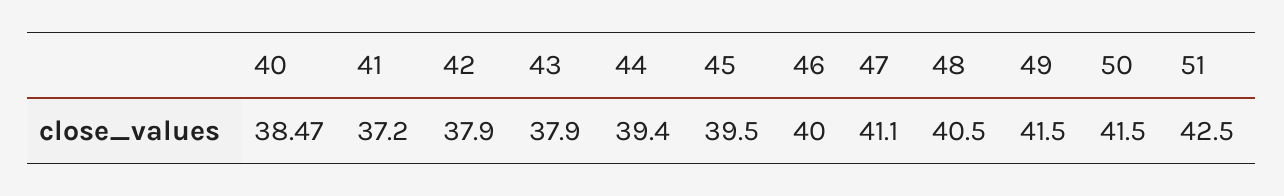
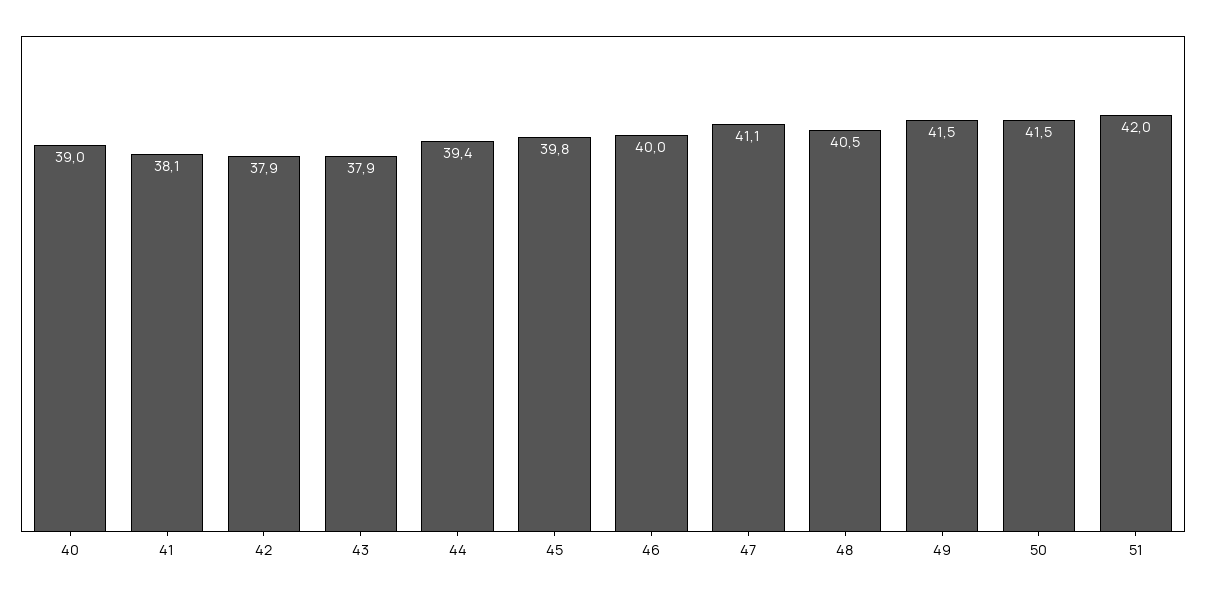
  {
-   "40": 38.47,
+   "40": 39,
-   "41": 37.2,
+   "41": 38.1,
    "42": 37.9,
    "43": 37.9,
    "44": 39.4,
-   "45": 39.5,
+   "45": 39.8,
    "46": 40,
    "47": 41.1,
    "48": 40.5,
    "49": 41.5,
    "50": 41.5,
-   "51": 42.5
+   "51": 42
  }

